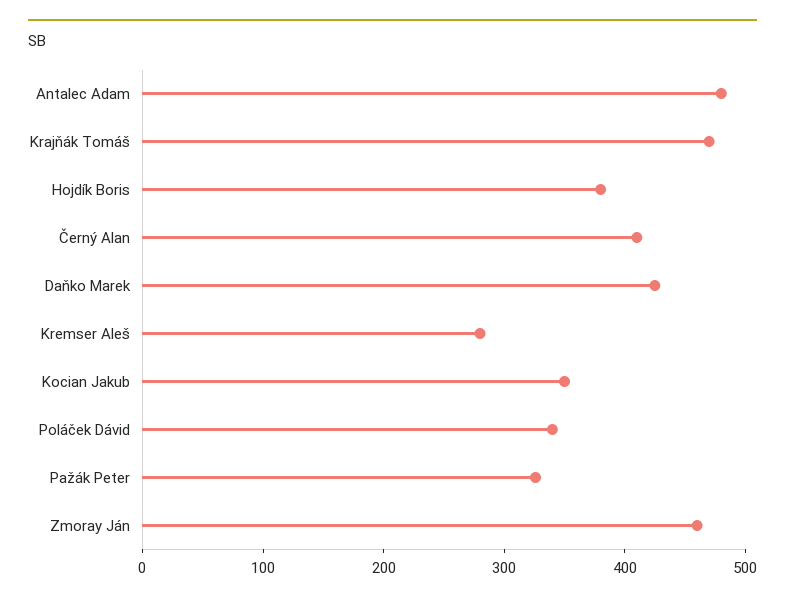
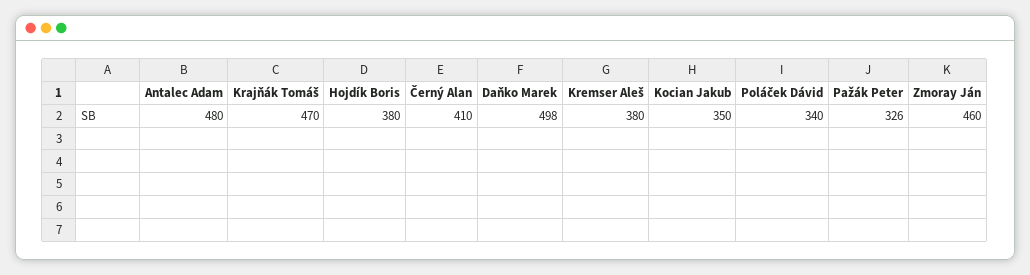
  {
    "Antalec Adam": 480,
    "Krajňák Tomáš": 470,
    "Hojdík Boris": 380,
    "Černý Alan": 410,
-   "Daňko Marek": 420,
+   "Daňko Marek": 498,
-   "Kremser Aleš": 280,
+   "Kremser Aleš": 380,
    "Kocian Jakub": 350,
    "Poláček Dávid": 340,
    "Pažák Peter": 326,
    "Zmoray Ján": 460
  }

